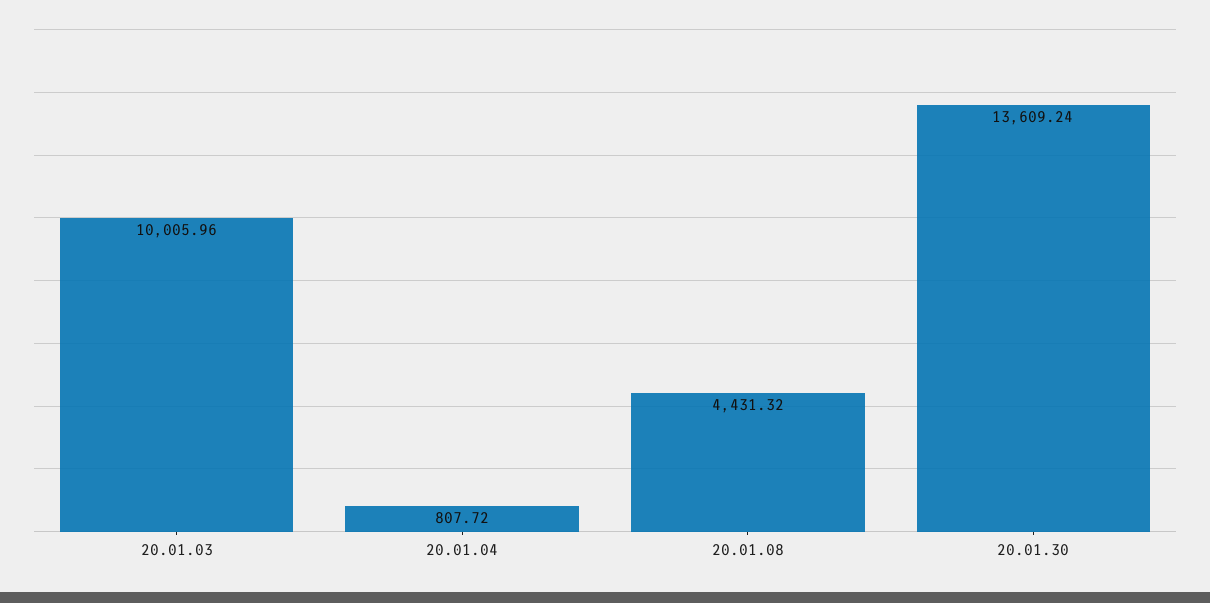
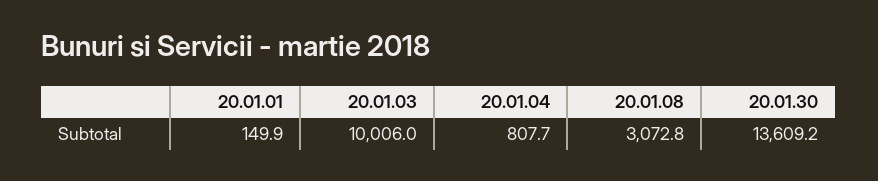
  {
    "20.01.03": 10005.96,
    "20.01.04": 807.72,
-   "20.01.08": 4431.32,
+   "20.01.08": 3072.8,
-   "20.01.30": 13609.24
+   "20.01.30": 13609.24,
+   "20.01.01": 149.9
  }

